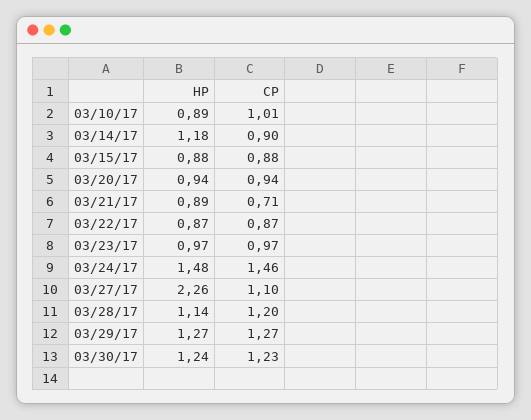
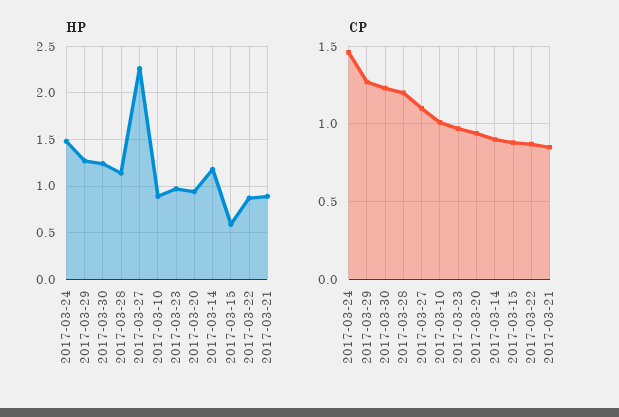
  {
    "HP": {
      "03/10/17": 0.89,
      "03/14/17": 1.18,
-     "03/15/17": 0.88,
+     "03/15/17": 0.6,
      "03/20/17": 0.94,
      "03/21/17": 0.89,
      "03/22/17": 0.87,
      "03/23/17": 0.97,
      "03/24/17": 1.48,
      "03/27/17": 2.26,
      "03/28/17": 1.14,
      "03/29/17": 1.27,
      "03/30/17": 1.24
    },
    "CP": {
      "03/10/17": 1.01,
      "03/14/17": 0.9,
      "03/15/17": 0.88,
      "03/20/17": 0.94,
-     "03/21/17": 0.71,
+     "03/21/17": 0.85,
      "03/22/17": 0.87,
      "03/23/17": 0.97,
      "03/24/17": 1.46,
      "03/27/17": 1.1,
      "03/28/17": 1.2,
      "03/29/17": 1.27,
      "03/30/17": 1.23
    }
  }

